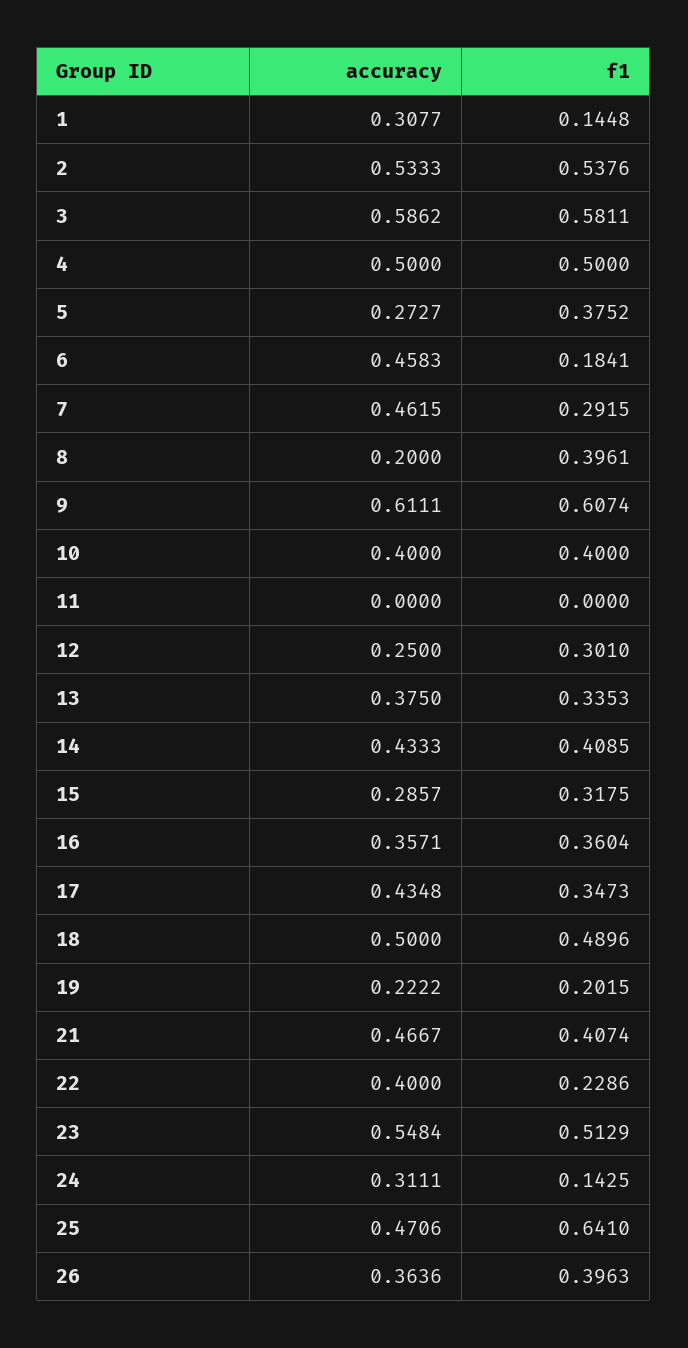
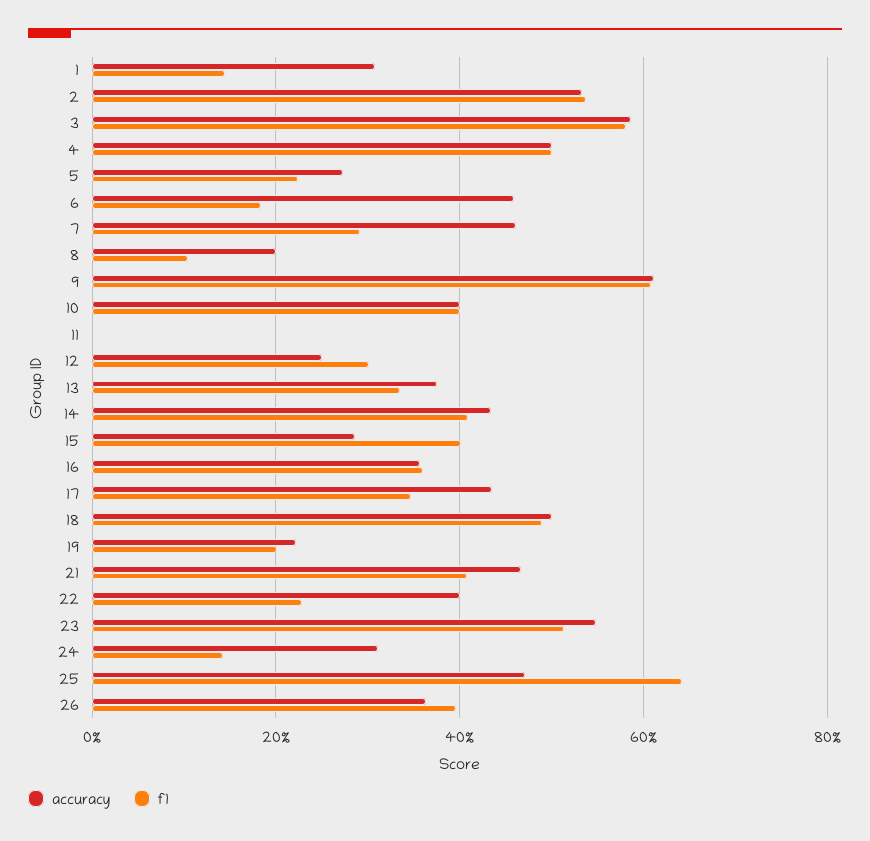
  {
    "accuracy": {
      "1": 0.3077,
      "2": 0.5333,
      "3": 0.5862,
      "4": 0.5,
      "5": 0.2727,
      "6": 0.4583,
      "7": 0.4615,
      "8": 0.2,
      "9": 0.6111,
      "10": 0.4,
      "11": 0,
      "12": 0.25,
      "13": 0.375,
      "14": 0.4333,
      "15": 0.2857,
      "16": 0.3571,
      "17": 0.4348,
      "18": 0.5,
      "19": 0.2222,
      "21": 0.4667,
      "22": 0.4,
      "23": 0.5484,
      "24": 0.3111,
      "25": 0.4706,
      "26": 0.3636
    },
    "f1": {
      "1": 0.1448,
      "2": 0.5376,
      "3": 0.5811,
      "4": 0.5,
-     "5": 0.3752,
+     "5": 0.22,
      "6": 0.1841,
      "7": 0.2915,
-     "8": 0.3961,
+     "8": 0.1,
      "9": 0.6074,
      "10": 0.4,
      "11": 0,
      "12": 0.301,
      "13": 0.3353,
      "14": 0.4085,
-     "15": 0.3175,
+     "15": 0.4,
      "16": 0.3604,
      "17": 0.3473,
      "18": 0.4896,
      "19": 0.2015,
      "21": 0.4074,
      "22": 0.2286,
      "23": 0.5129,
      "24": 0.1425,
      "25": 0.641,
      "26": 0.3963
    }
  }

